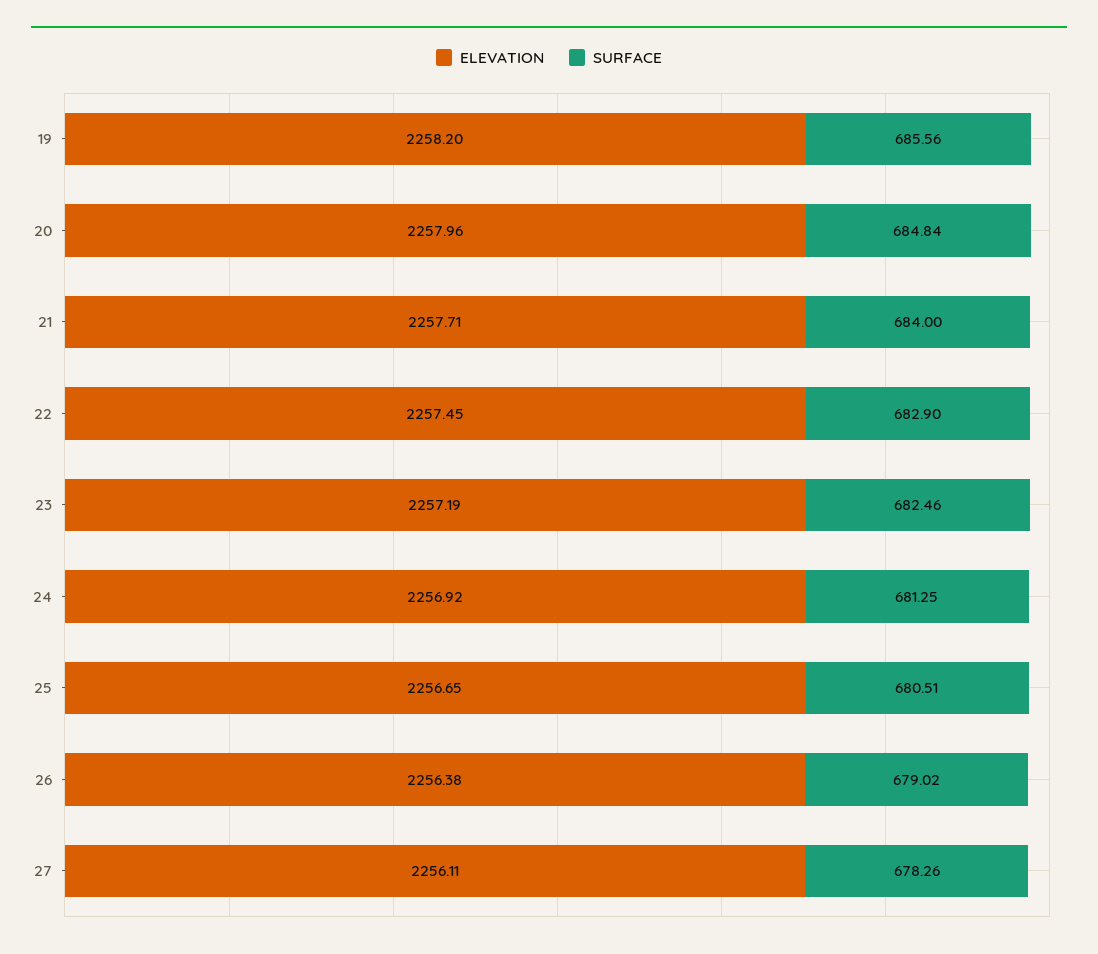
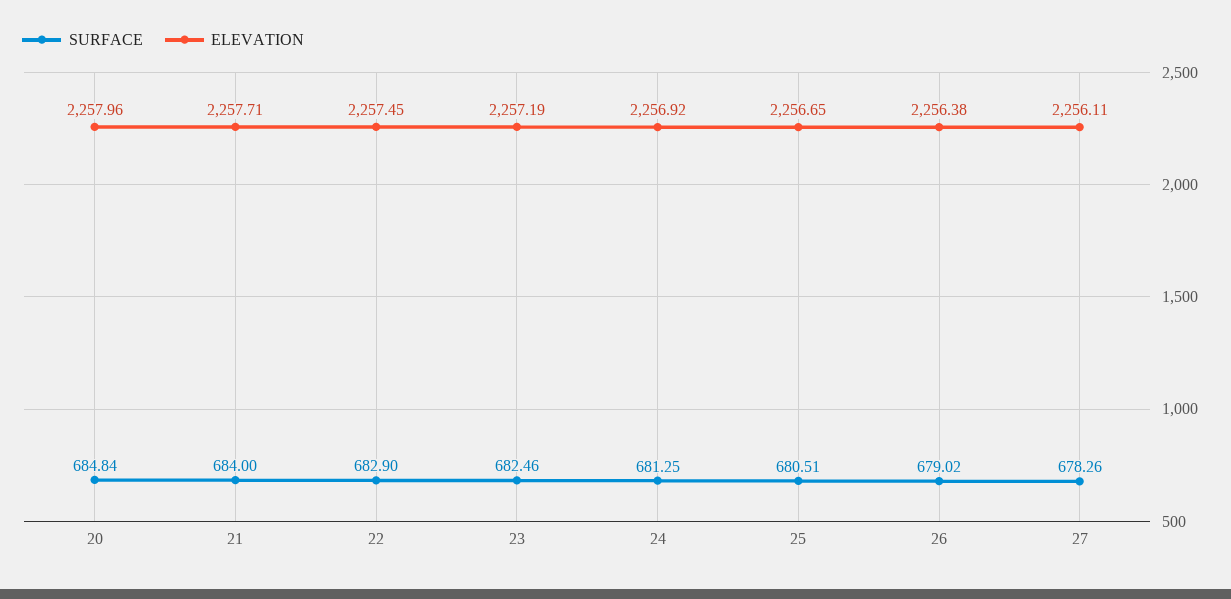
  {
    "ELEVATION": {
-     "19": 2258.2,
      "20": 2257.96,
      "21": 2257.71,
      "22": 2257.45,
      "23": 2257.19,
      "24": 2256.92,
      "25": 2256.65,
      "26": 2256.38,
      "27": 2256.11
    },
    "SURFACE": {
-     "19": 685.56,
      "20": 684.84,
      "21": 684,
      "22": 682.9,
      "23": 682.46,
      "24": 681.25,
      "25": 680.51,
      "26": 679.02,
      "27": 678.26
    }
  }

